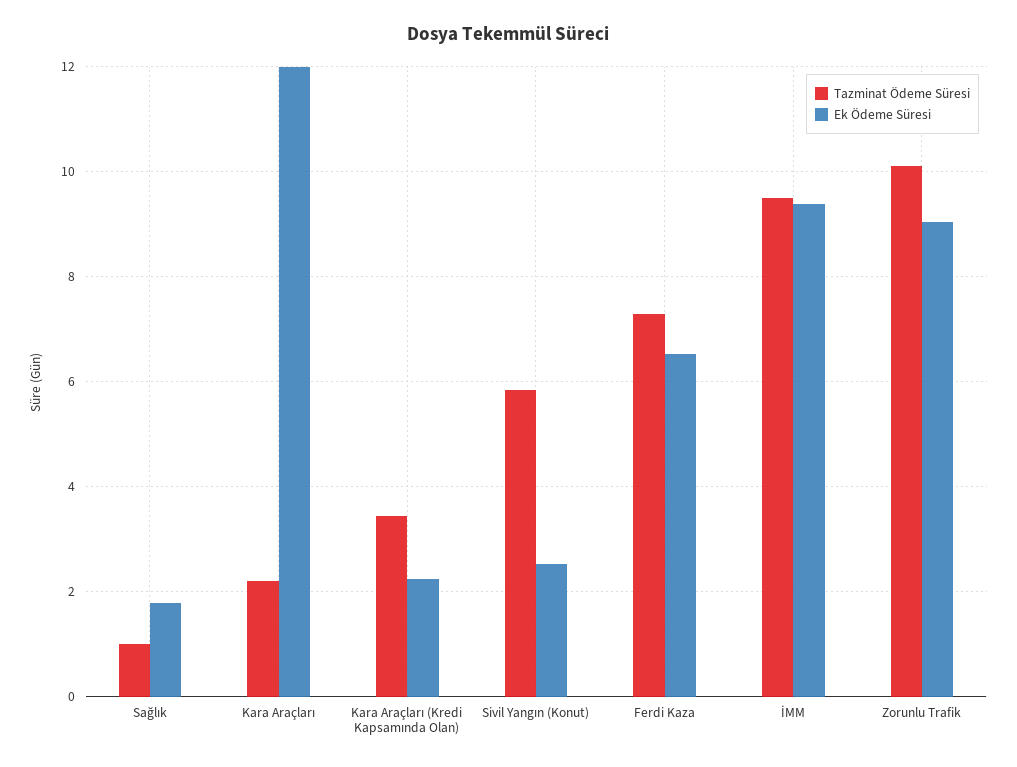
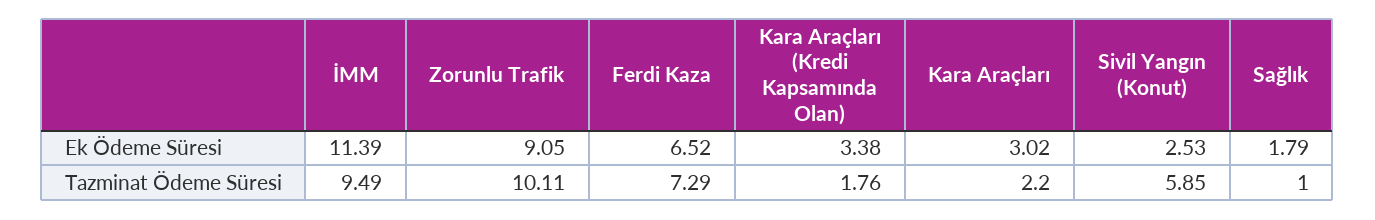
  {
    "Tazminat Ödeme Süresi": {
      "Sağlık": 1,
      "Kara Araçları": 2.2,
-     "Kara Araçları (Kredi Kapsamında Olan)": 3.4,
+     "Kara Araçları (Kredi Kapsamında Olan)": 1.76,
      "Sivil Yangın (Konut)": 5.85,
      "Ferdi Kaza": 7.29,
      "İMM": 9.49,
      "Zorunlu Trafik": 10.11
    },
    "Ek Ödeme Süresi": {
      "Sağlık": 1.79,
-     "Kara Araçları": 12,
+     "Kara Araçları": 3.02,
-     "Kara Araçları (Kredi Kapsamında Olan)": 2.2,
+     "Kara Araçları (Kredi Kapsamında Olan)": 3.38,
      "Sivil Yangın (Konut)": 2.53,
      "Ferdi Kaza": 6.52,
-     "İMM": 9.4,
+     "İMM": 11.39,
      "Zorunlu Trafik": 9.05
    }
  }

